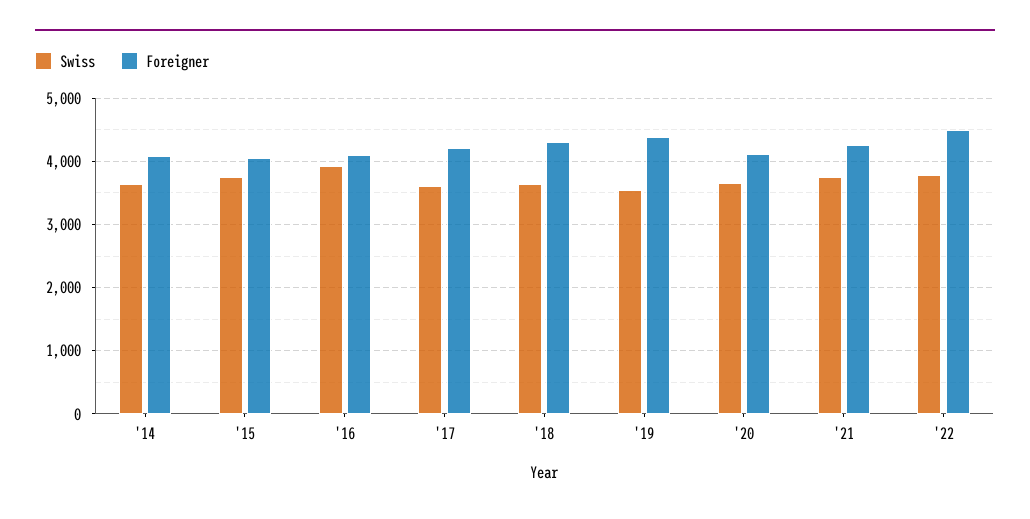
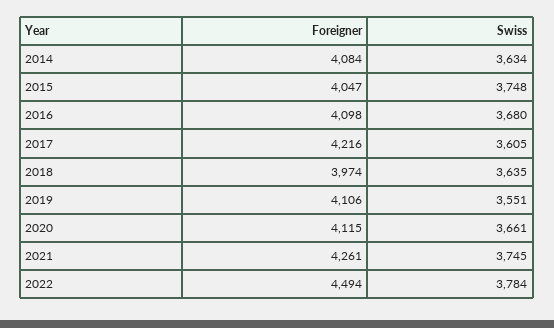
  {
    "Swiss": {
      "'14": 3634,
      "'15": 3748,
-     "'16": 3900,
+     "'16": 3680,
      "'17": 3605,
      "'18": 3635,
      "'19": 3551,
      "'20": 3661,
      "'21": 3745,
      "'22": 3784
    },
    "Foreigner": {
      "'14": 4084,
      "'15": 4047,
      "'16": 4098,
      "'17": 4216,
-     "'18": 4300,
+     "'18": 3974,
-     "'19": 4400,
+     "'19": 4106,
      "'20": 4115,
      "'21": 4261,
      "'22": 4494
    }
  }

